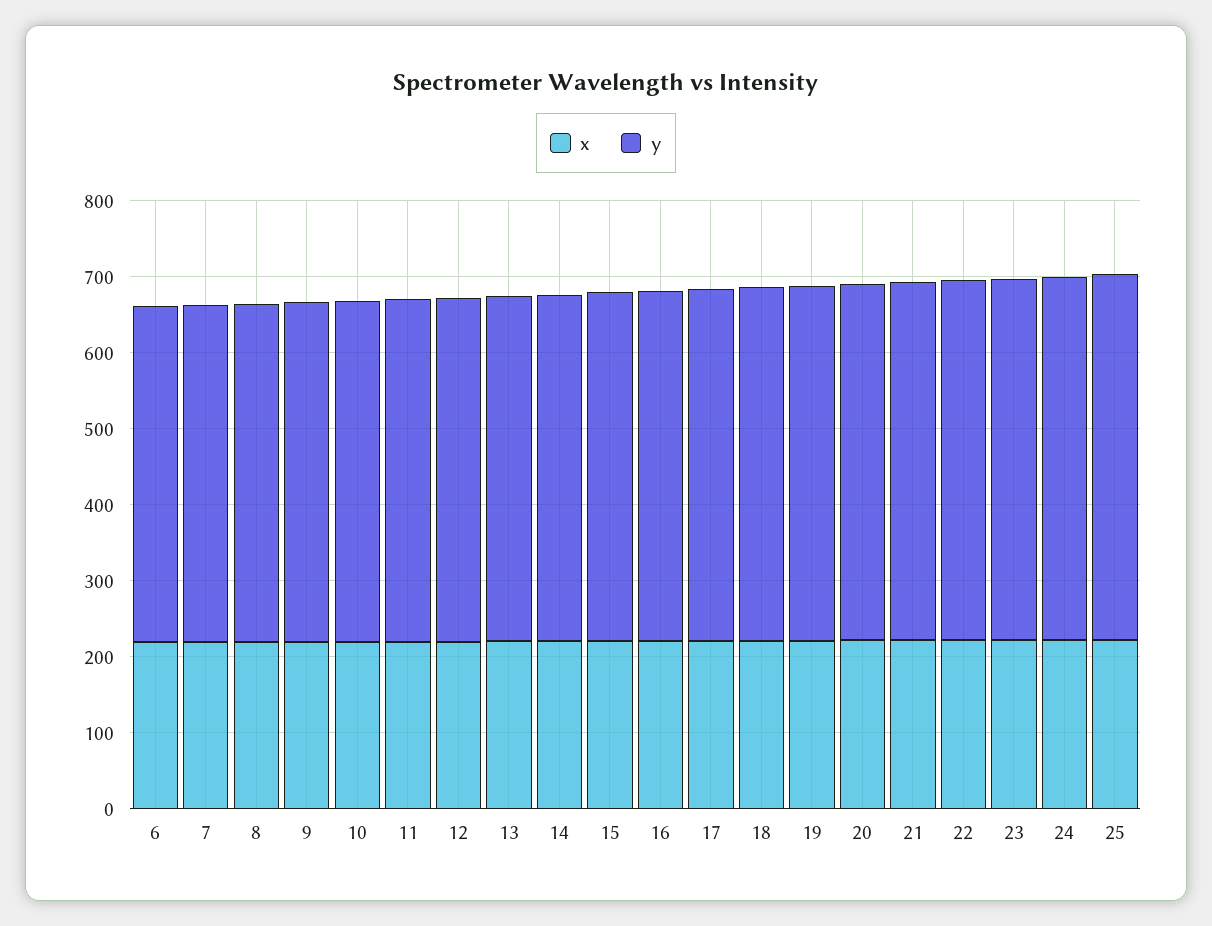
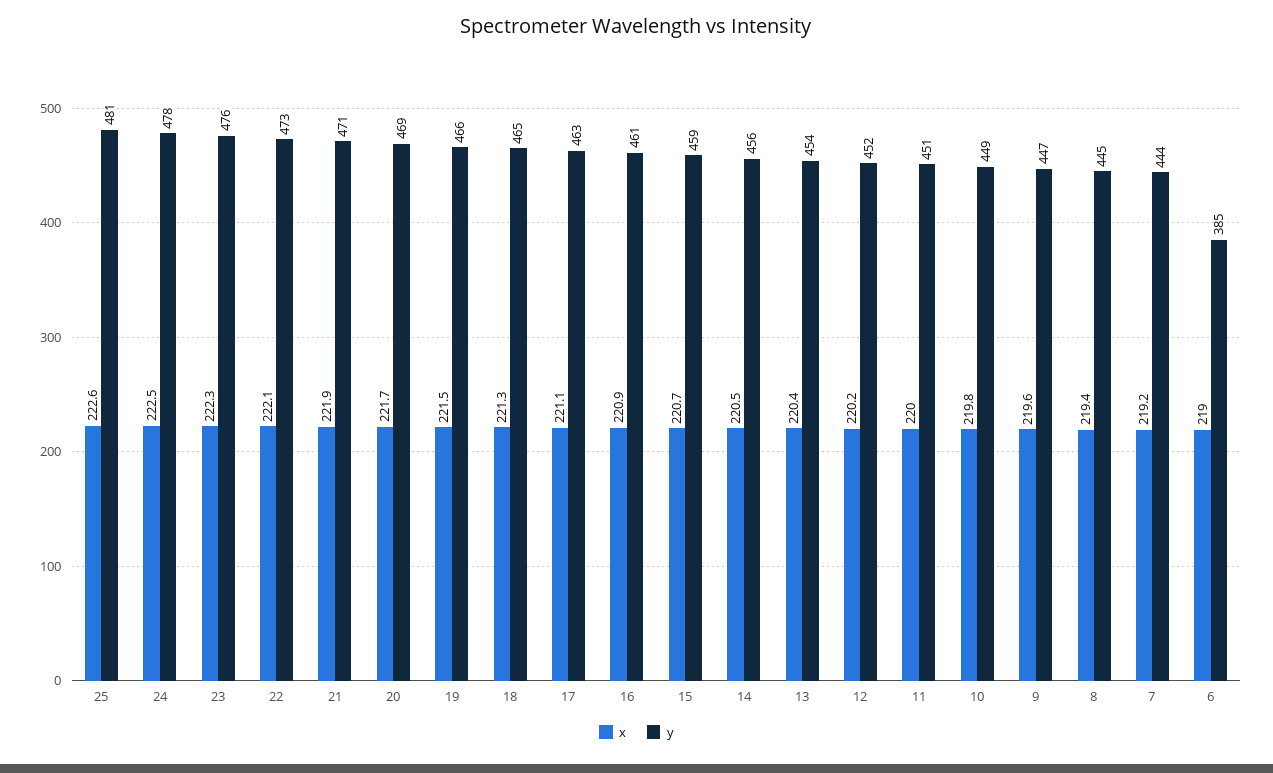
  {
    "x": {
      "6": 219,
      "7": 219.2,
      "8": 219.4,
      "9": 219.6,
      "10": 219.8,
      "11": 220,
      "12": 220.2,
      "13": 220.4,
      "14": 220.5,
      "15": 220.7,
      "16": 220.9,
      "17": 221.1,
      "18": 221.3,
      "19": 221.5,
      "20": 221.7,
      "21": 221.9,
      "22": 222.1,
      "23": 222.3,
      "24": 222.5,
      "25": 222.6
    },
    "y": {
-     "6": 440,
+     "6": 385,
      "7": 444,
      "8": 445,
      "9": 447,
      "10": 449,
      "11": 451,
      "12": 452,
      "13": 454,
      "14": 456,
      "15": 459,
      "16": 461,
      "17": 463,
      "18": 465,
      "19": 466,
      "20": 469,
      "21": 471,
      "22": 473,
      "23": 476,
      "24": 478,
      "25": 481
    }
  }

